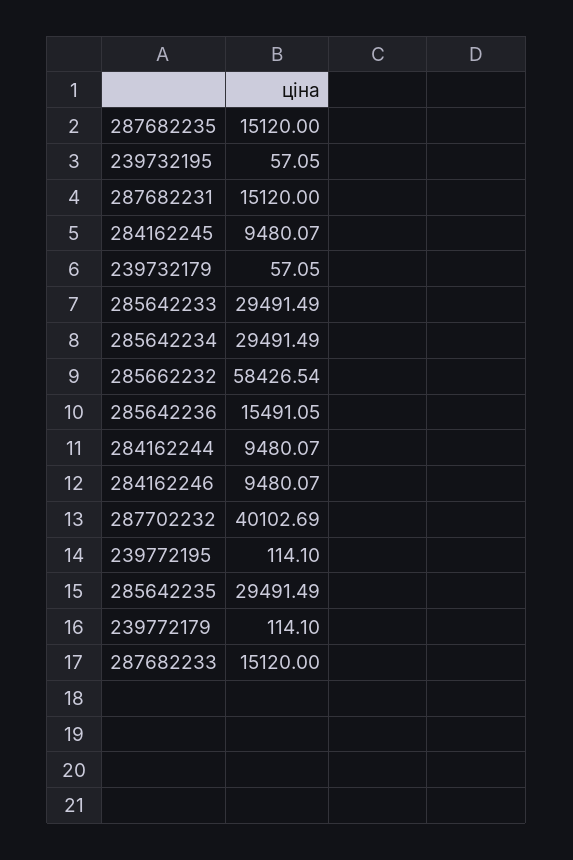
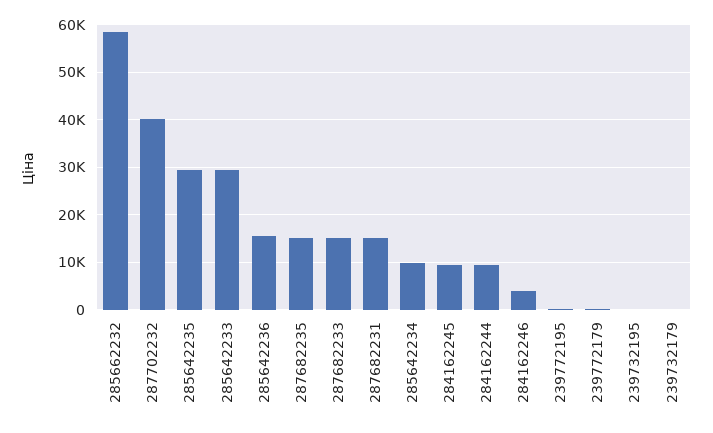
  {
    "287682235": 15120,
    "239732195": 57.05,
    "287682231": 15120,
    "284162245": 9480.07,
    "239732179": 57.05,
    "285642233": 29491.49,
-   "285642234": 29491.49,
+   "285642234": 10000,
    "285662232": 58426.54,
    "285642236": 15491.05,
    "284162244": 9480.07,
-   "284162246": 9480.07,
+   "284162246": 4000,
    "287702232": 40102.69,
    "239772195": 114.1,
    "285642235": 29491.49,
    "239772179": 114.1,
    "287682233": 15120
  }

